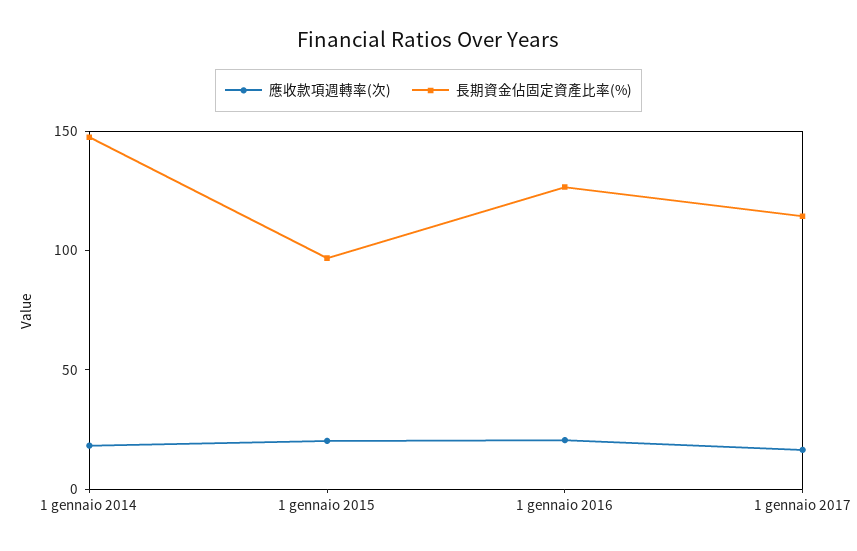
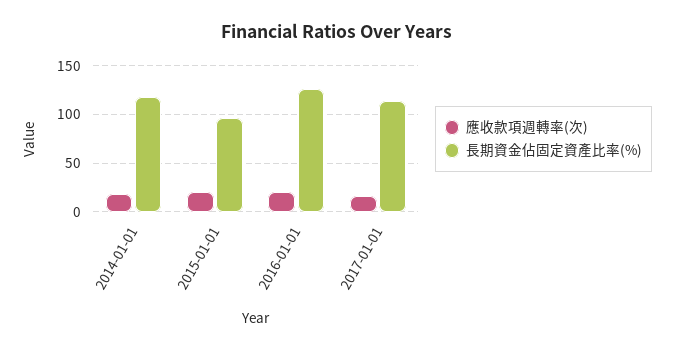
  {
    "應收款項週轉率(次)": {
      "1 gennaio 2014": 20,
      "1 gennaio 2015": 20,
      "1 gennaio 2016": 20,
      "1 gennaio 2017": 20
    },
    "長期資金佔固定資產比率(%)": {
-     "1 gennaio 2014": 150,
+     "1 gennaio 2014": 120,
      "1 gennaio 2015": 100,
      "1 gennaio 2016": 130,
      "1 gennaio 2017": 110
    }
  }

